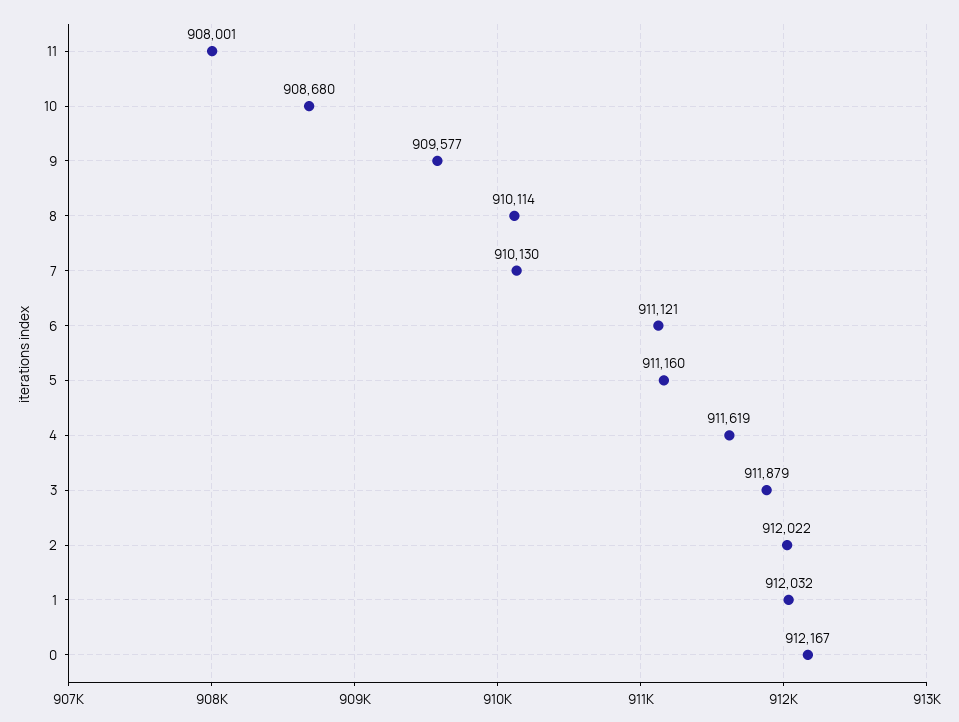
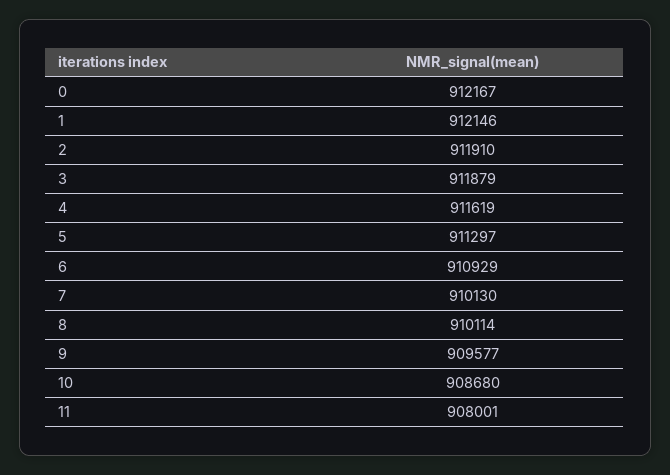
  {
    "11": 908001,
    "10": 908680,
    "9": 909577,
    "8": 910114,
    "7": 910130,
-   "6": 911121,
+   "6": 910929,
-   "5": 911160,
+   "5": 911297,
    "4": 911619,
    "3": 911879,
-   "2": 912022,
+   "2": 911910,
-   "1": 912032,
+   "1": 912146,
    "0": 912167
  }

